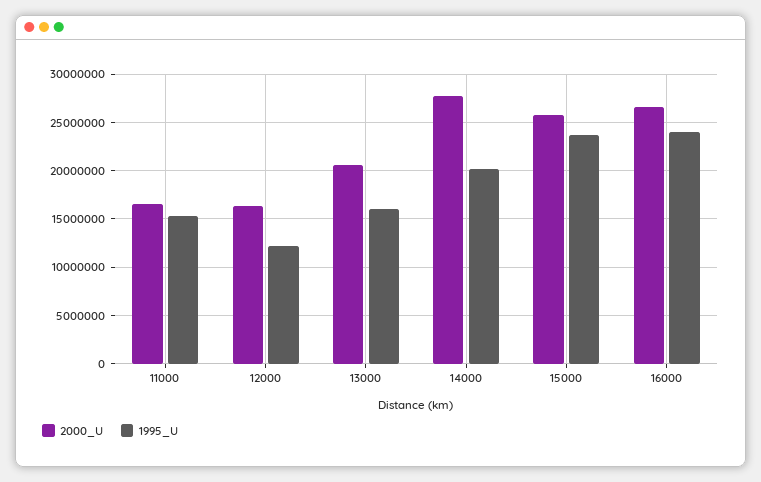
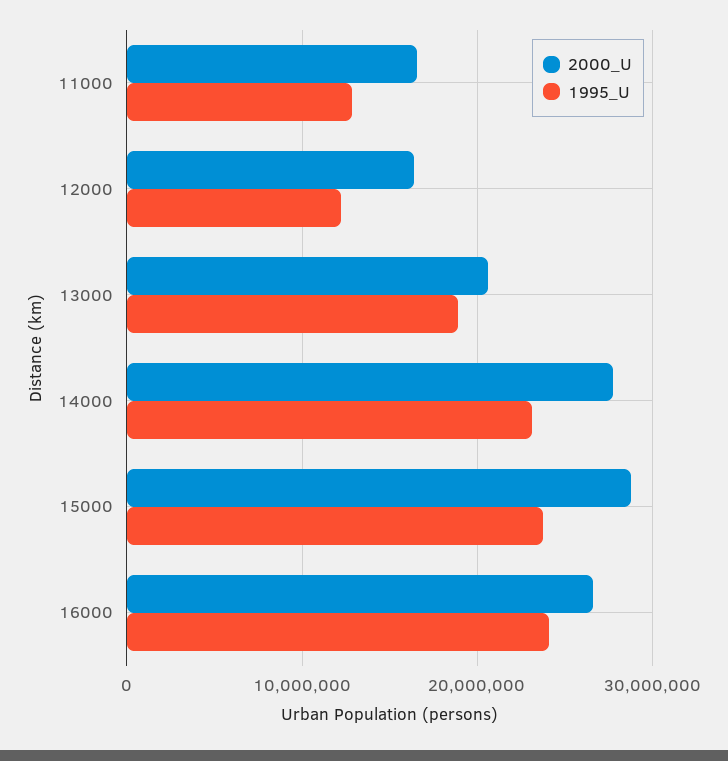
  {
    "2000_U": {
      "11000": 17000000,
      "12000": 16000000,
      "13000": 21000000,
      "14000": 28000000,
-     "15000": 26000000,
+     "15000": 29000000,
      "16000": 27000000
    },
    "1995_U": {
-     "11000": 15000000,
+     "11000": 13000000,
      "12000": 12000000,
-     "13000": 16000000,
+     "13000": 19000000,
-     "14000": 20000000,
+     "14000": 23000000,
      "15000": 24000000,
      "16000": 24000000
    }
  }

